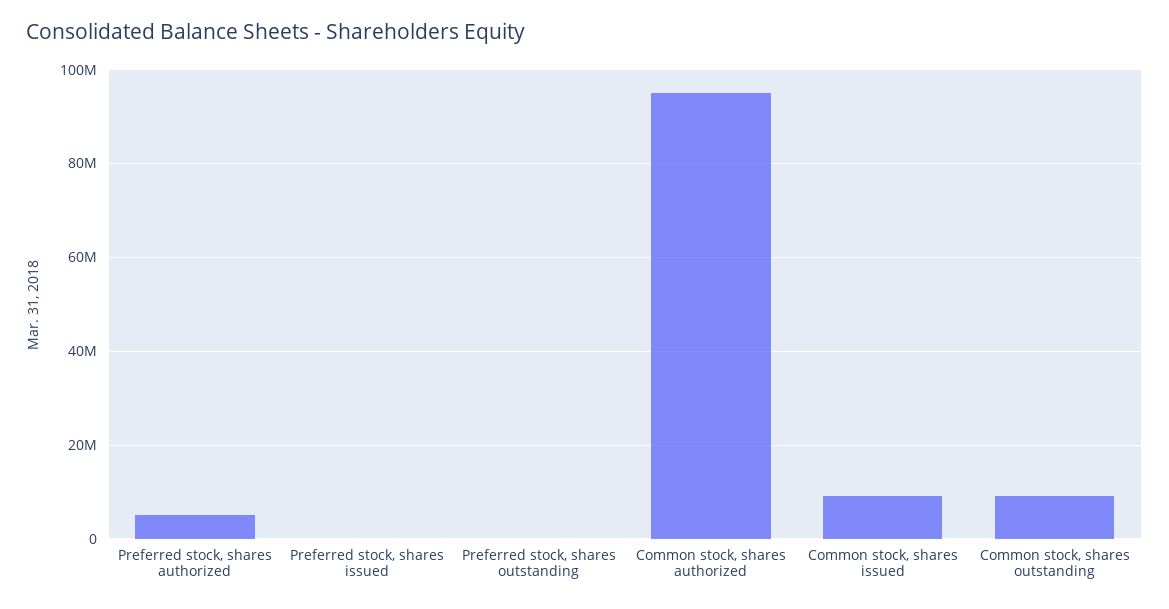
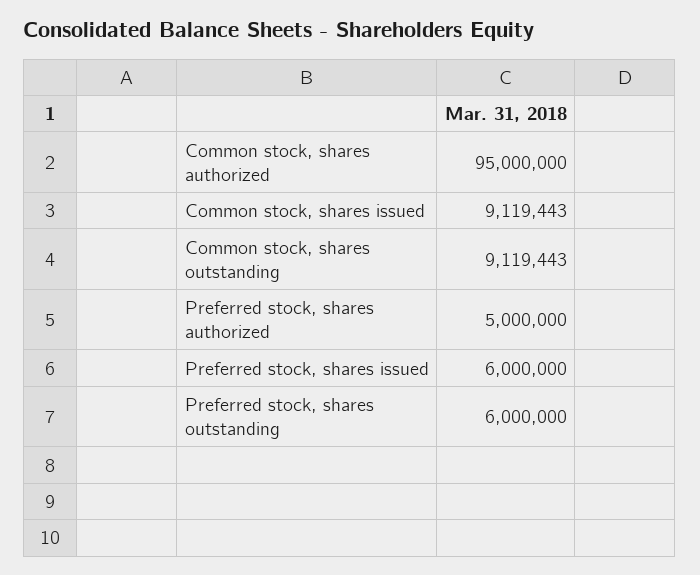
  {
    "Preferred stock, shares authorized": 5000000,
-   "Preferred stock, shares issued": 0,
+   "Preferred stock, shares issued": 6000000,
-   "Preferred stock, shares outstanding": 0,
+   "Preferred stock, shares outstanding": 6000000,
    "Common stock, shares authorized": 95000000,
    "Common stock, shares issued": 9119443,
    "Common stock, shares outstanding": 9119443
  }

